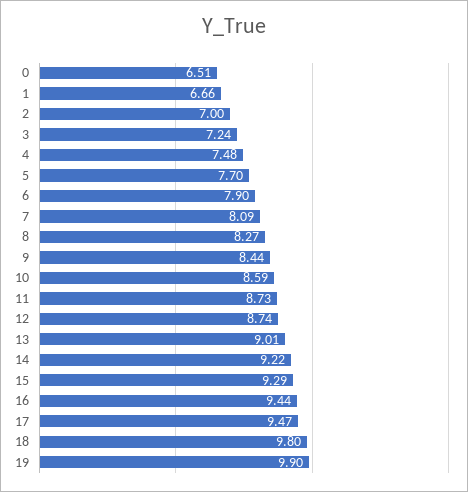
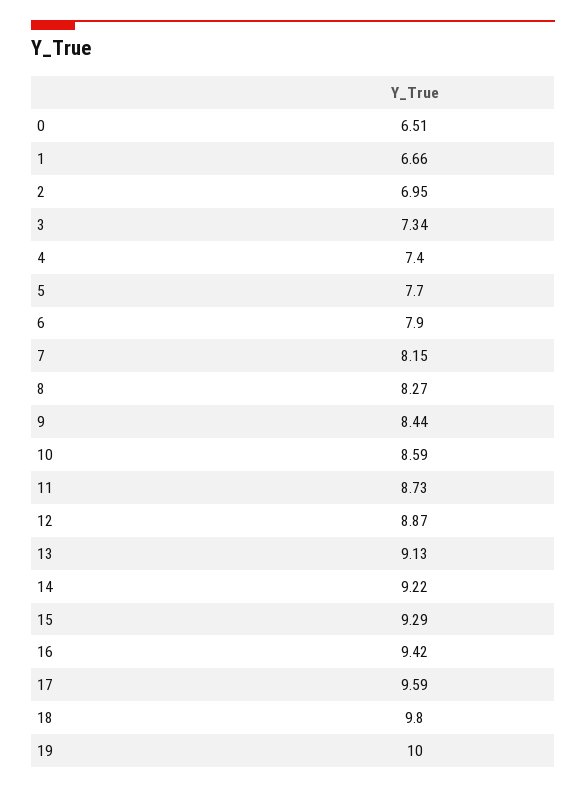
  {
    "0": 6.51,
    "1": 6.66,
-   "2": 7,
+   "2": 6.95,
-   "3": 7.24,
+   "3": 7.34,
-   "4": 7.48,
+   "4": 7.4,
    "5": 7.7,
    "6": 7.9,
-   "7": 8.09,
+   "7": 8.15,
    "8": 8.27,
    "9": 8.44,
    "10": 8.59,
    "11": 8.73,
-   "12": 8.74,
+   "12": 8.87,
-   "13": 9.01,
+   "13": 9.13,
    "14": 9.22,
    "15": 9.29,
-   "16": 9.44,
+   "16": 9.42,
-   "17": 9.47,
+   "17": 9.59,
    "18": 9.8,
-   "19": 9.9
+   "19": 10
  }

